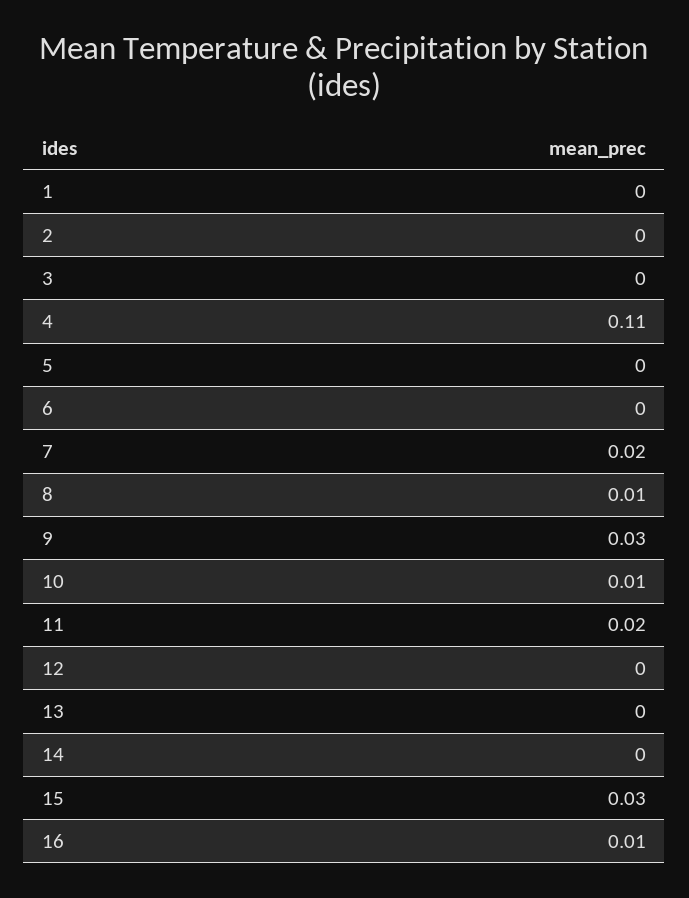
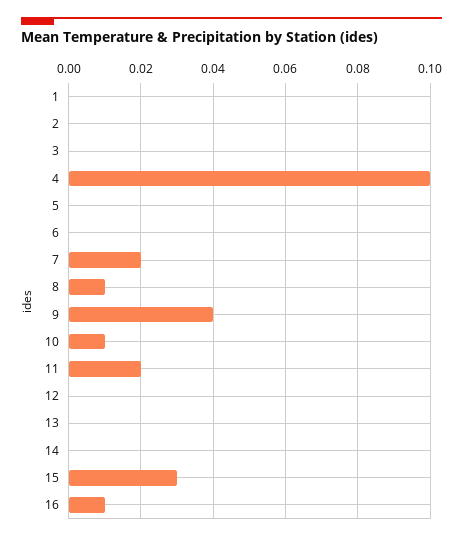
  {
    "1": 0,
    "2": 0,
    "3": 0,
-   "4": 0.11,
+   "4": 0.1,
    "5": 0,
    "6": 0,
    "7": 0.02,
    "8": 0.01,
-   "9": 0.03,
+   "9": 0.04,
    "10": 0.01,
    "11": 0.02,
    "12": 0,
    "13": 0,
    "14": 0,
    "15": 0.03,
    "16": 0.01
  }

